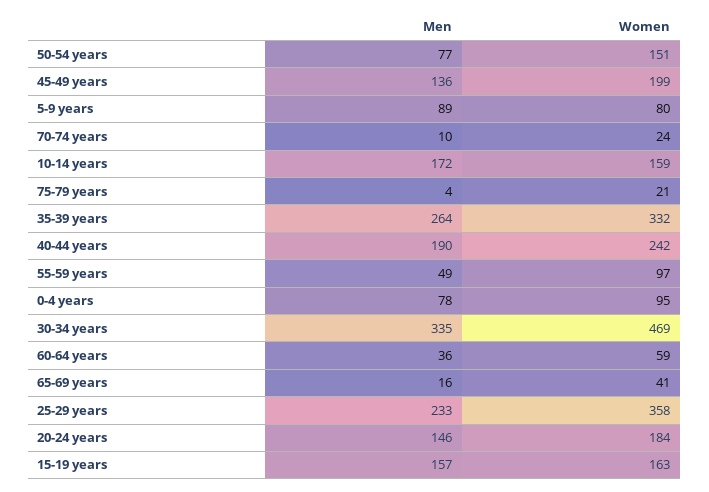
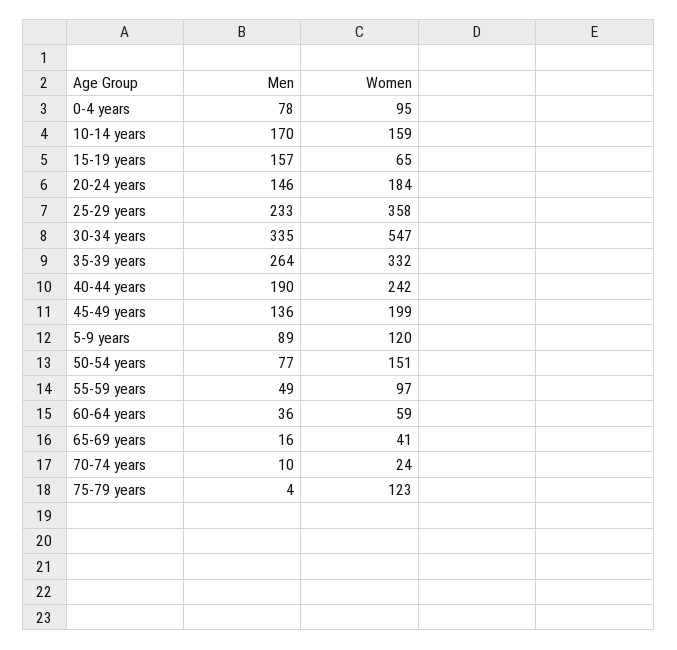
  {
    "Men": {
      "50-54 years": 77,
      "45-49 years": 136,
      "5-9 years": 89,
      "70-74 years": 10,
-     "10-14 years": 172,
+     "10-14 years": 170,
      "75-79 years": 4,
      "35-39 years": 264,
      "40-44 years": 190,
      "55-59 years": 49,
      "0-4 years": 78,
      "30-34 years": 335,
      "60-64 years": 36,
      "65-69 years": 16,
      "25-29 years": 233,
      "20-24 years": 146,
      "15-19 years": 157
    },
    "Women": {
      "50-54 years": 151,
      "45-49 years": 199,
-     "5-9 years": 80,
+     "5-9 years": 120,
      "70-74 years": 24,
      "10-14 years": 159,
-     "75-79 years": 21,
+     "75-79 years": 123,
      "35-39 years": 332,
      "40-44 years": 242,
      "55-59 years": 97,
      "0-4 years": 95,
-     "30-34 years": 469,
+     "30-34 years": 547,
      "60-64 years": 59,
      "65-69 years": 41,
      "25-29 years": 358,
      "20-24 years": 184,
-     "15-19 years": 163
+     "15-19 years": 65
    }
  }

